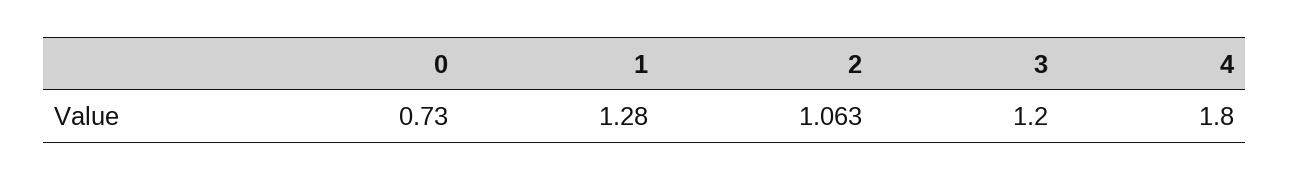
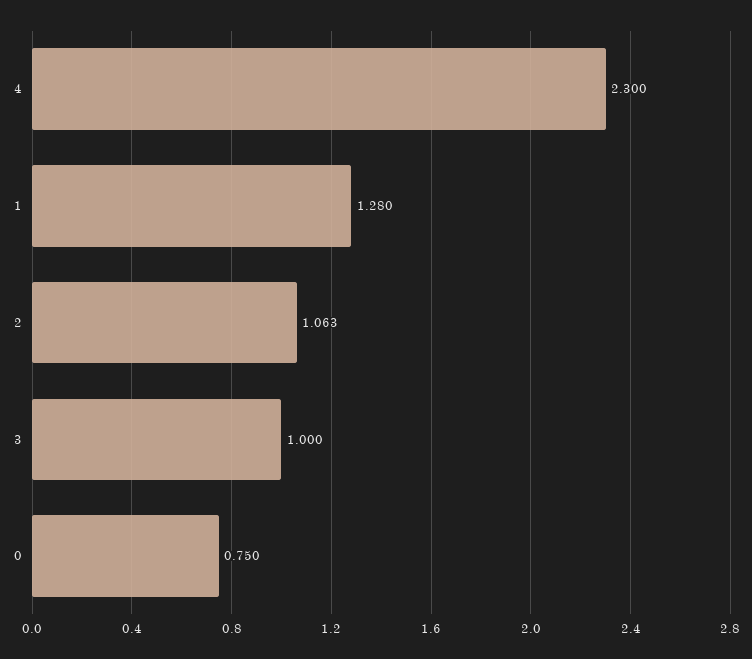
  {
-   "0": 0.73,
+   "0": 0.75,
    "1": 1.28,
    "2": 1.063,
-   "3": 1.2,
+   "3": 1,
-   "4": 1.8
+   "4": 2.3
  }

